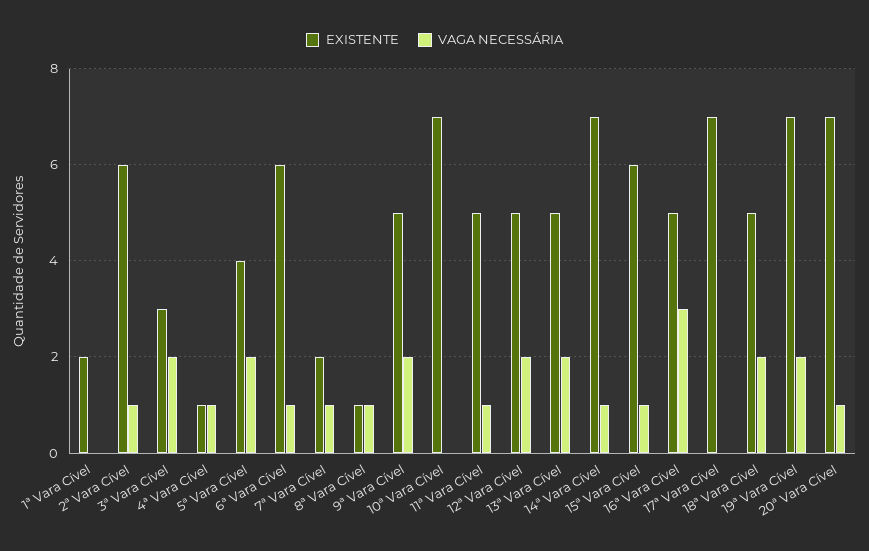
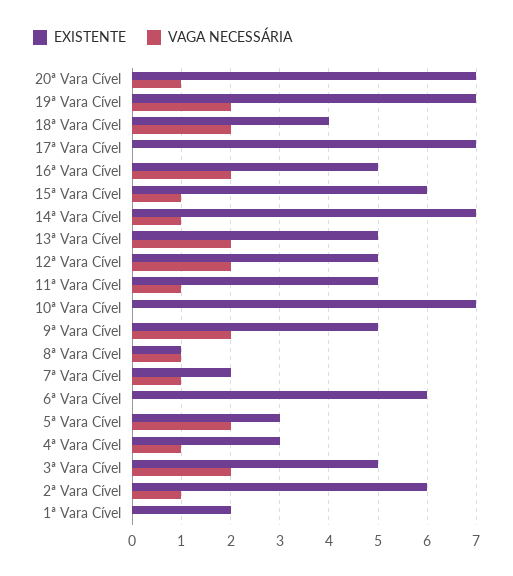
  {
    "EXISTENTE": {
      "1ª Vara Cível": 2,
      "2ª Vara Cível": 6,
-     "3ª Vara Cível": 3,
+     "3ª Vara Cível": 5,
-     "4ª Vara Cível": 1,
+     "4ª Vara Cível": 3,
-     "5ª Vara Cível": 4,
+     "5ª Vara Cível": 3,
      "6ª Vara Cível": 6,
      "7ª Vara Cível": 2,
      "8ª Vara Cível": 1,
      "9ª Vara Cível": 5,
      "10ª Vara Cível": 7,
      "11ª Vara Cível": 5,
      "12ª Vara Cível": 5,
      "13ª Vara Cível": 5,
      "14ª Vara Cível": 7,
      "15ª Vara Cível": 6,
      "16ª Vara Cível": 5,
      "17ª Vara Cível": 7,
-     "18ª Vara Cível": 5,
+     "18ª Vara Cível": 4,
      "19ª Vara Cível": 7,
      "20ª Vara Cível": 7
    },
    "VAGA NECESSÁRIA": {
      "1ª Vara Cível": 0,
      "2ª Vara Cível": 1,
      "3ª Vara Cível": 2,
      "4ª Vara Cível": 1,
      "5ª Vara Cível": 2,
-     "6ª Vara Cível": 1,
+     "6ª Vara Cível": 0,
      "7ª Vara Cível": 1,
      "8ª Vara Cível": 1,
      "9ª Vara Cível": 2,
      "10ª Vara Cível": 0,
      "11ª Vara Cível": 1,
      "12ª Vara Cível": 2,
      "13ª Vara Cível": 2,
      "14ª Vara Cível": 1,
      "15ª Vara Cível": 1,
-     "16ª Vara Cível": 3,
+     "16ª Vara Cível": 2,
      "17ª Vara Cível": 0,
      "18ª Vara Cível": 2,
      "19ª Vara Cível": 2,
      "20ª Vara Cível": 1
    }
  }

